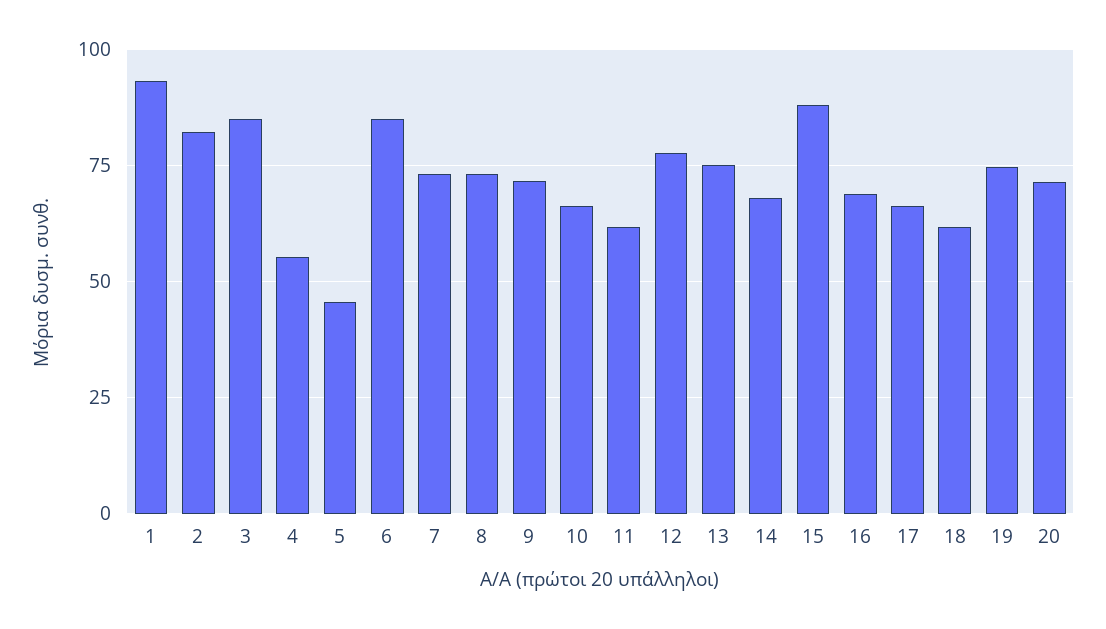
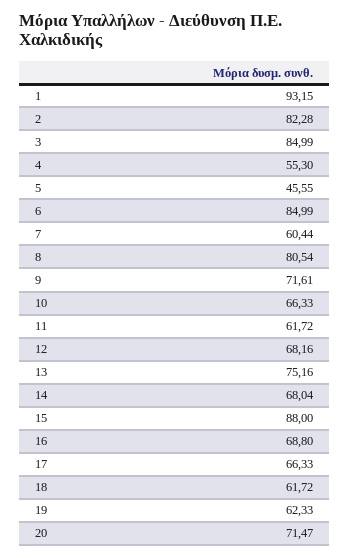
  {
    "1": 93.15,
    "2": 82.28,
    "3": 84.99,
    "4": 55.3,
    "5": 45.55,
    "6": 84.99,
-   "7": 72.5,
+   "7": 60.44,
-   "8": 72.5,
+   "8": 80.54,
    "9": 71.61,
    "10": 66.33,
    "11": 61.72,
-   "12": 77.5,
+   "12": 68.16,
    "13": 75.16,
    "14": 68.04,
    "15": 88,
    "16": 68.8,
    "17": 66.33,
    "18": 61.72,
-   "19": 75,
+   "19": 62.33,
    "20": 71.47
  }

